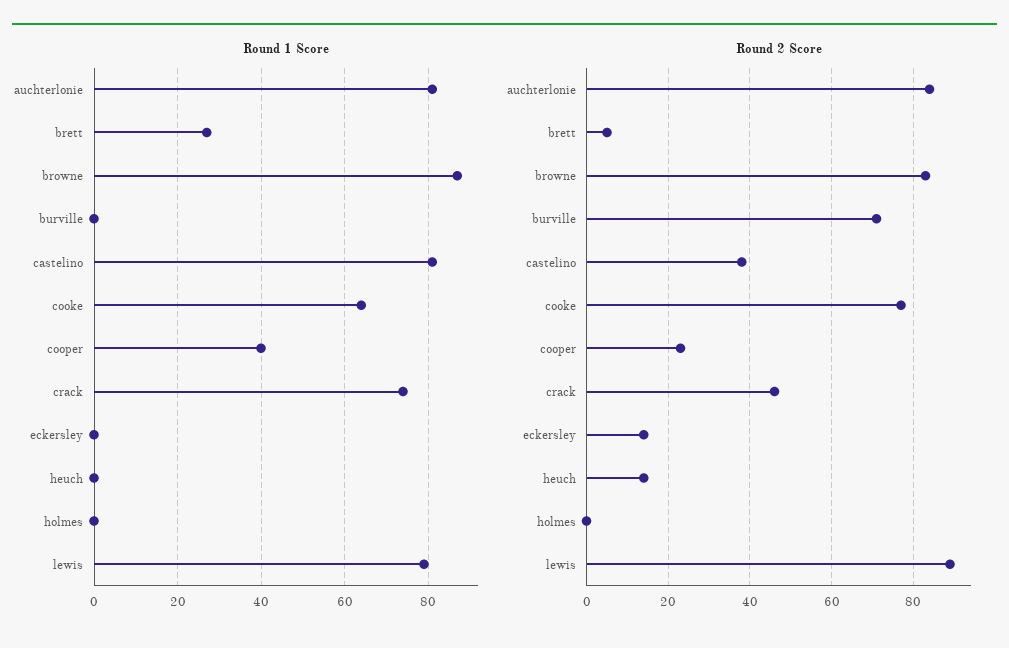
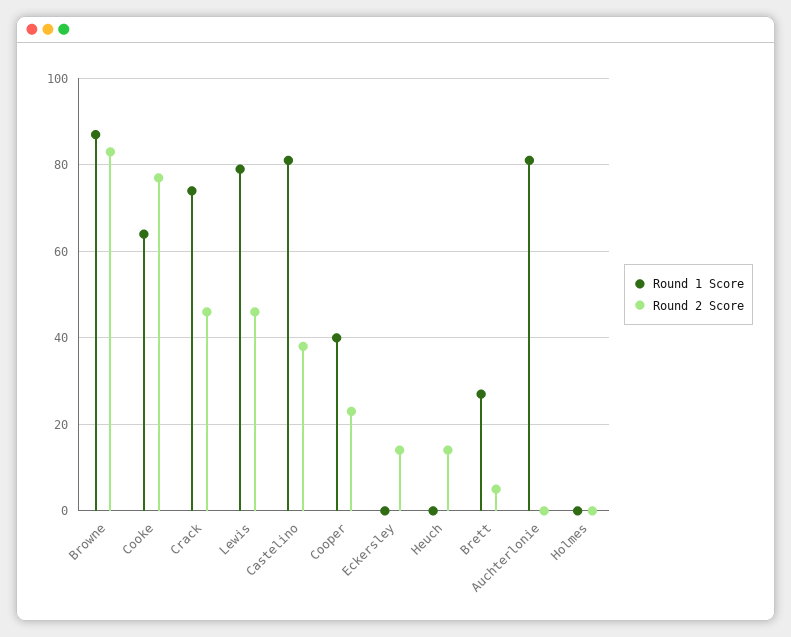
  {
    "Round 1 Score": {
      "auchterlonie": 80,
      "brett": 25,
      "browne": 85,
-     "burville": 0,
      "castelino": 80,
      "cooke": 65,
      "cooper": 40,
      "crack": 75,
      "eckersley": 0,
      "heuch": 0,
      "holmes": 0,
      "lewis": 80
    },
    "Round 2 Score": {
-     "auchterlonie": 85,
+     "auchterlonie": 0,
      "brett": 5,
      "browne": 85,
-     "burville": 70,
      "castelino": 40,
      "cooke": 75,
      "cooper": 25,
      "crack": 45,
      "eckersley": 15,
      "heuch": 15,
      "holmes": 0,
-     "lewis": 90
+     "lewis": 45
    }
  }

